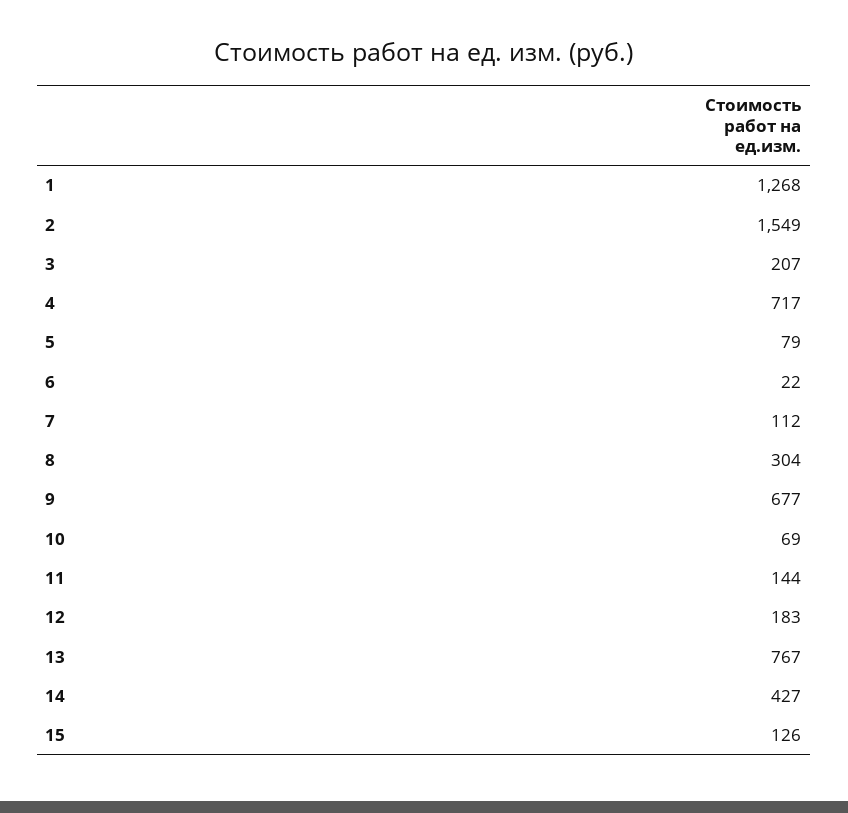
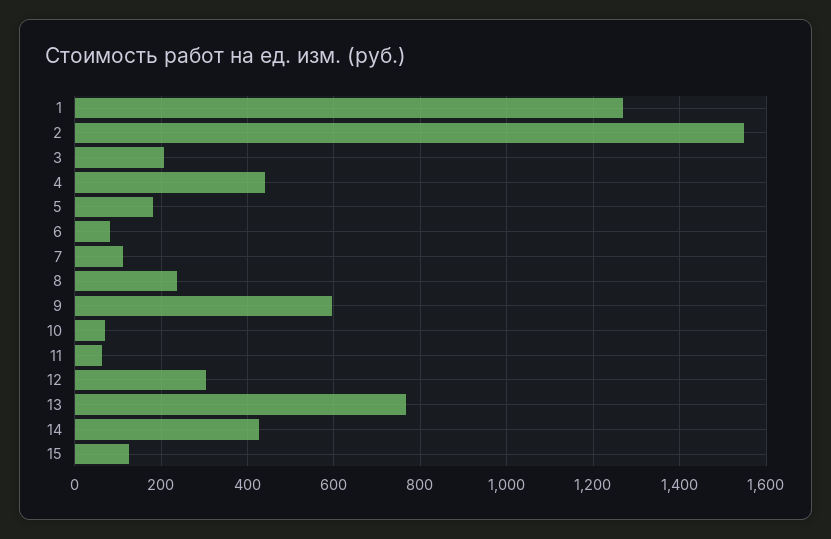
  {
    "1": 1268,
    "2": 1549,
    "3": 207,
-   "4": 717,
+   "4": 440,
-   "5": 79,
+   "5": 180,
-   "6": 22,
+   "6": 80,
    "7": 112,
-   "8": 304,
+   "8": 240,
-   "9": 677,
+   "9": 600,
    "10": 69,
-   "11": 144,
+   "11": 60,
-   "12": 183,
+   "12": 300,
    "13": 767,
    "14": 427,
    "15": 126
  }

